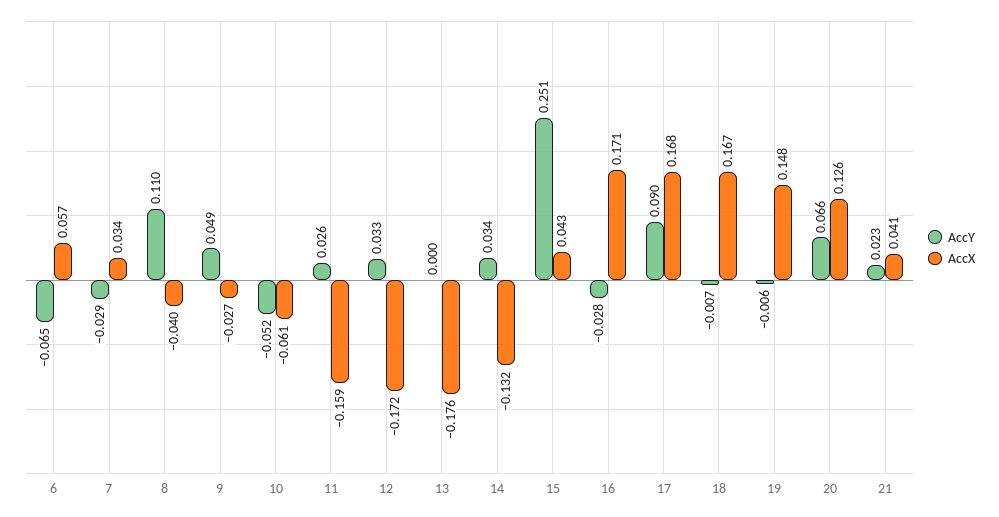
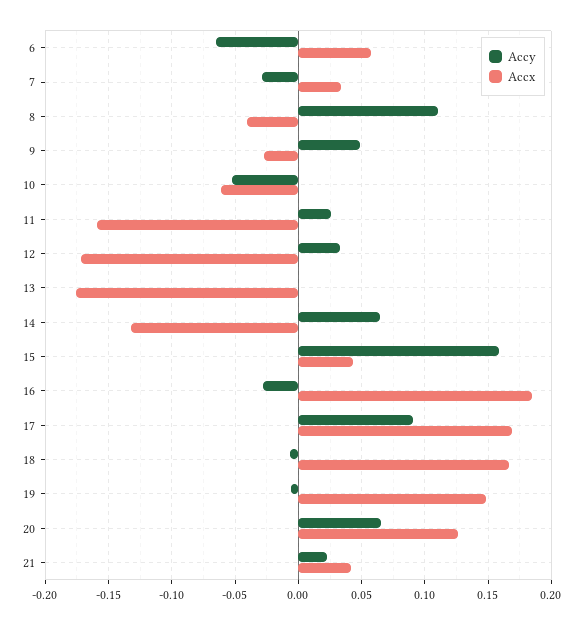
  {
    "AccY": {
      "6": -0.065,
      "7": -0.029,
      "8": 0.11,
      "9": 0.049,
      "10": -0.052,
      "11": 0.026,
      "12": 0.033,
      "13": 0,
-     "14": 0.034,
+     "14": 0.065,
-     "15": 0.251,
+     "15": 0.16,
      "16": -0.028,
      "17": 0.09,
      "18": -0.007,
      "19": -0.006,
      "20": 0.066,
      "21": 0.023
    },
    "AccX": {
      "6": 0.057,
      "7": 0.034,
      "8": -0.04,
      "9": -0.027,
      "10": -0.061,
      "11": -0.159,
      "12": -0.172,
      "13": -0.176,
      "14": -0.132,
      "15": 0.043,
-     "16": 0.171,
+     "16": 0.185,
      "17": 0.168,
      "18": 0.167,
      "19": 0.148,
      "20": 0.126,
      "21": 0.041
    }
  }

